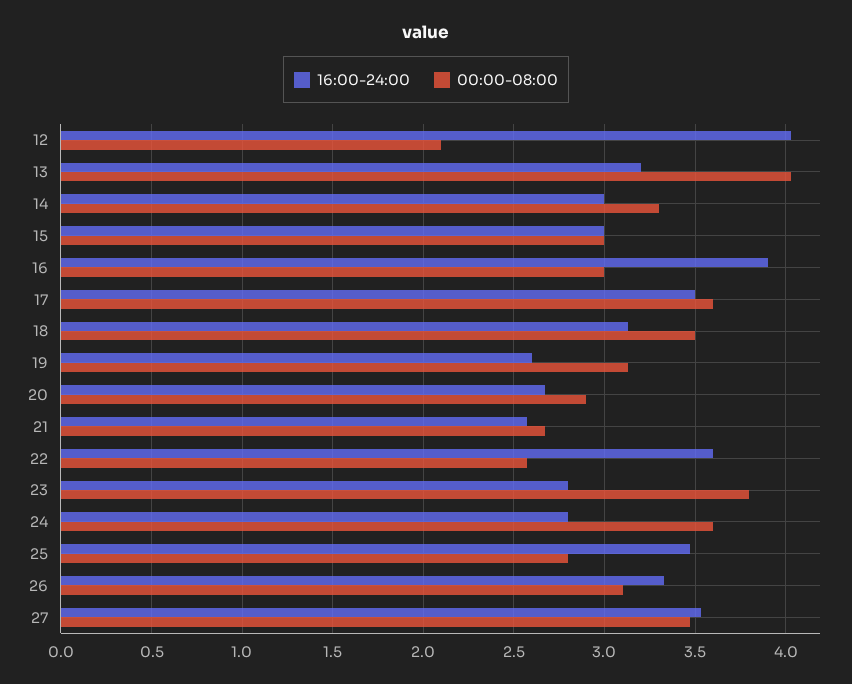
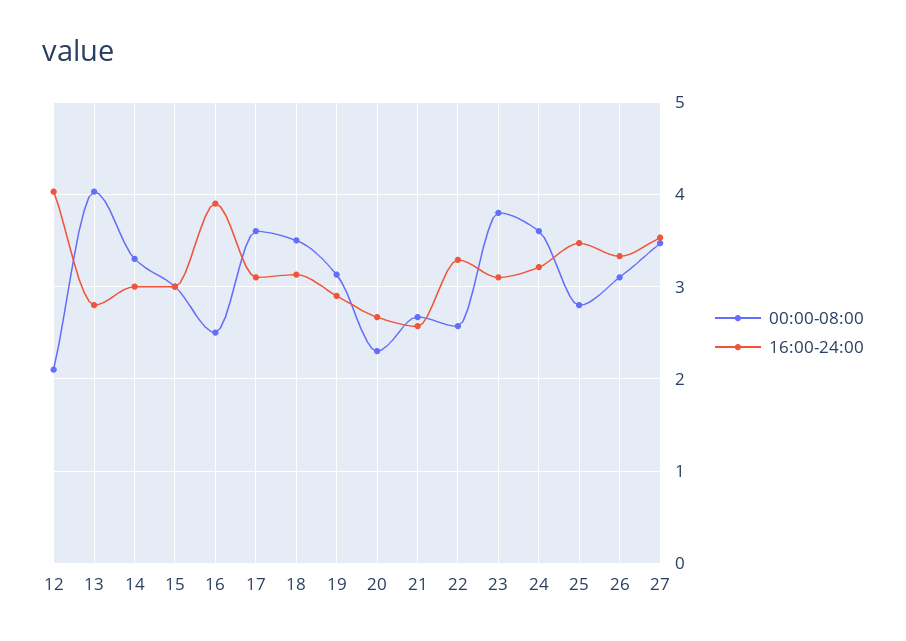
  {
    "16:00-24:00": {
      "12": 4.05,
-     "13": 3.2,
+     "13": 2.8,
      "14": 3,
      "15": 3,
      "16": 3.9,
-     "17": 3.5,
+     "17": 3.1,
      "18": 3.15,
-     "19": 2.6,
+     "19": 2.9,
      "20": 2.65,
      "21": 2.55,
-     "22": 3.6,
+     "22": 3.3,
-     "23": 2.8,
+     "23": 3.1,
-     "24": 2.8,
+     "24": 3.2,
      "25": 3.45,
      "26": 3.35,
      "27": 3.55
    },
    "00:00-08:00": {
      "12": 2.1,
      "13": 4.05,
      "14": 3.3,
      "15": 3,
-     "16": 3,
+     "16": 2.5,
      "17": 3.6,
      "18": 3.5,
      "19": 3.15,
-     "20": 2.9,
+     "20": 2.3,
      "21": 2.65,
      "22": 2.55,
      "23": 3.8,
      "24": 3.6,
      "25": 2.8,
      "26": 3.1,
      "27": 3.45
    }
  }

